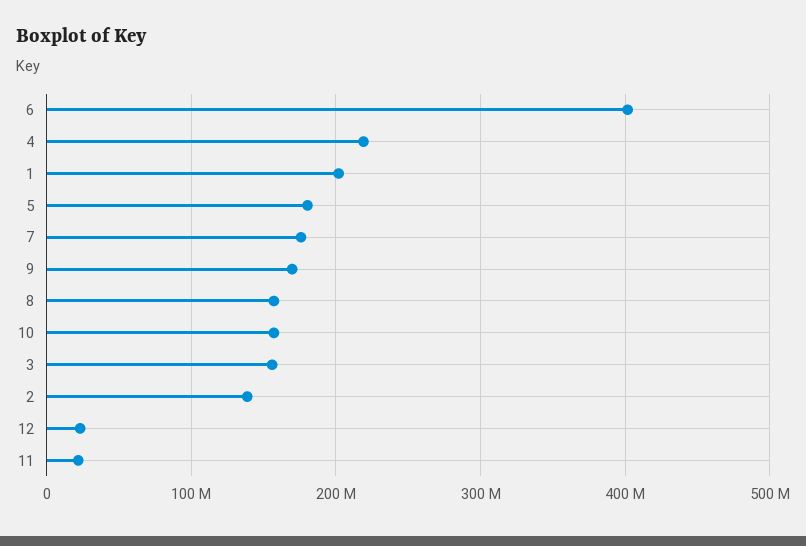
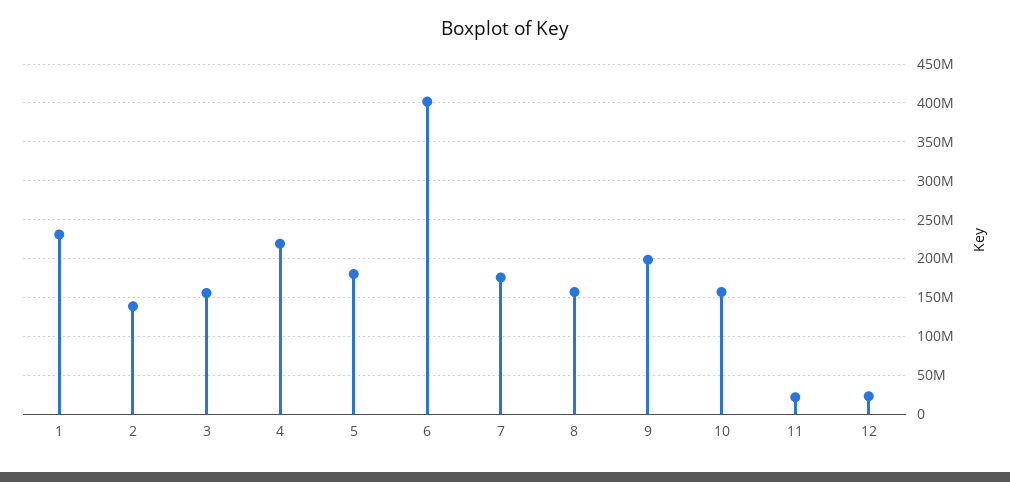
  {
    "6": 400000000,
    "4": 220000000,
-   "1": 200000000,
+   "1": 230000000,
    "5": 180000000,
    "7": 180000000,
-   "9": 170000000,
+   "9": 200000000,
    "8": 160000000,
    "10": 160000000,
    "3": 160000000,
    "2": 140000000,
    "12": 20000000,
    "11": 20000000
  }

